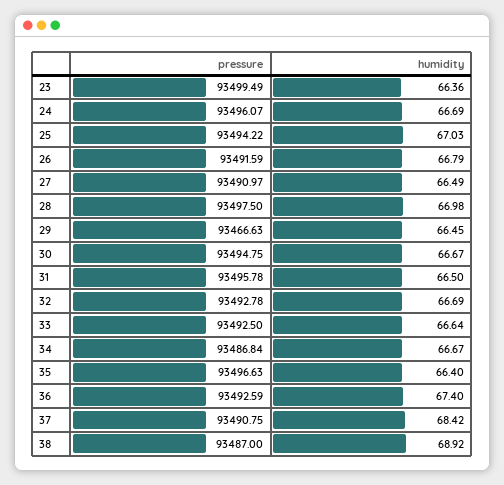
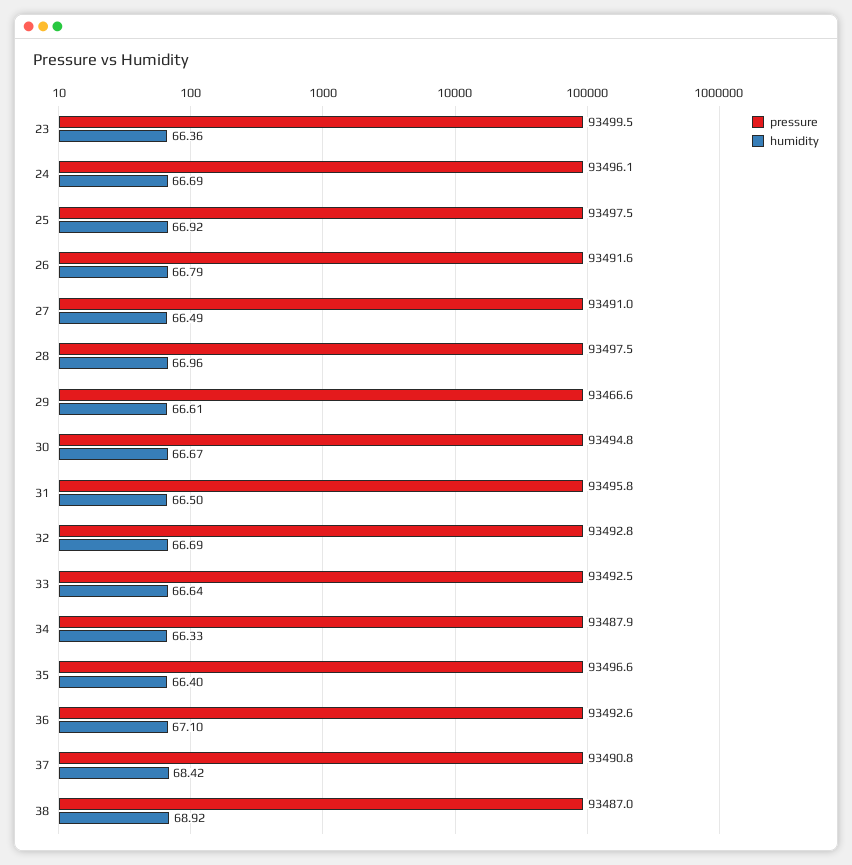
  {
    "pressure": {
      "23": 93499.49,
      "24": 93496.07,
-     "25": 93494.22,
+     "25": 93497.5,
      "26": 93491.59,
      "27": 93490.97,
      "28": 93497.5,
      "29": 93466.63,
      "30": 93494.75,
      "31": 93495.78,
      "32": 93492.78,
      "33": 93492.5,
-     "34": 93486.84,
+     "34": 93487.9,
      "35": 93496.63,
      "36": 93492.59,
      "37": 93490.75,
      "38": 93487
    },
    "humidity": {
      "23": 66.36,
      "24": 66.69,
-     "25": 67.03,
+     "25": 66.92,
      "26": 66.79,
      "27": 66.49,
-     "28": 66.98,
+     "28": 66.96,
-     "29": 66.45,
+     "29": 66.61,
      "30": 66.67,
      "31": 66.5,
      "32": 66.69,
      "33": 66.64,
-     "34": 66.67,
+     "34": 66.33,
      "35": 66.4,
-     "36": 67.4,
+     "36": 67.1,
      "37": 68.42,
      "38": 68.92
    }
  }

